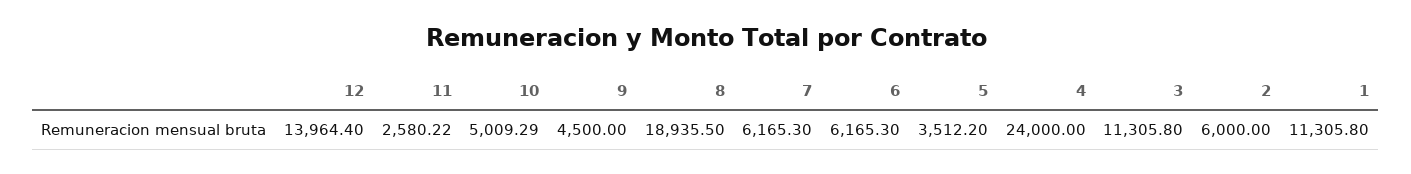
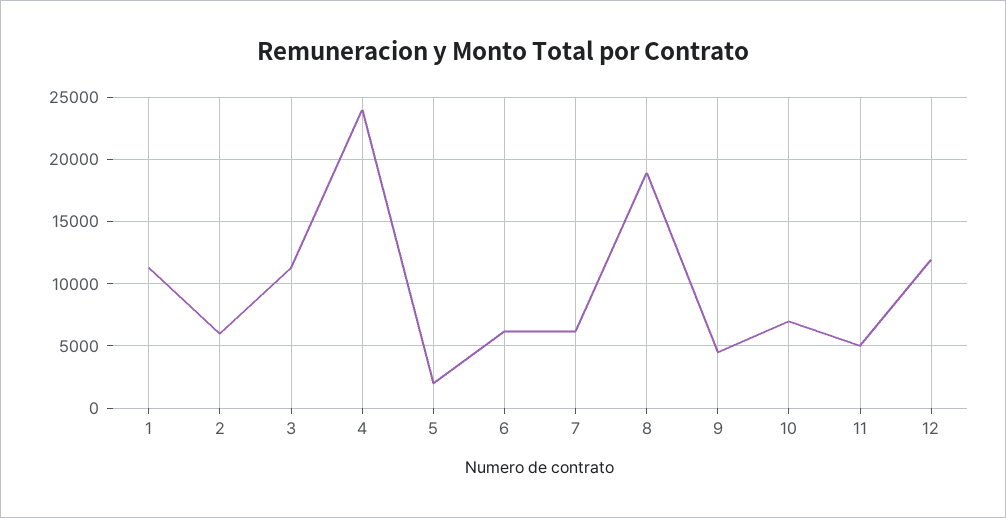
  {
-   "12": 13964.4,
+   "12": 12000,
-   "11": 2580.22,
+   "11": 5000,
-   "10": 5009.29,
+   "10": 7000,
    "9": 4500,
    "8": 18935.5,
    "7": 6165.3,
    "6": 6165.3,
-   "5": 3512.2,
+   "5": 2000,
    "4": 24000,
    "3": 11305.8,
    "2": 6000,
    "1": 11305.8
  }

